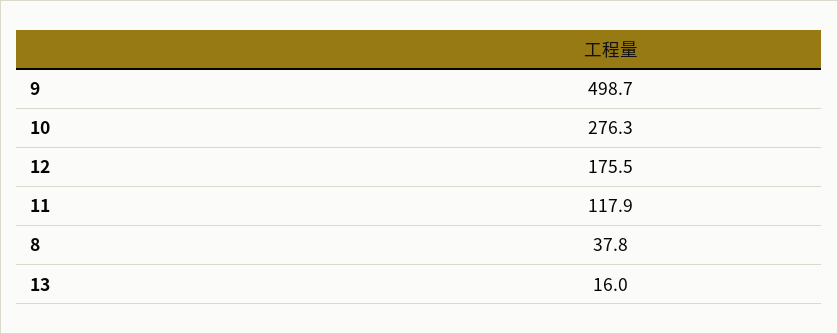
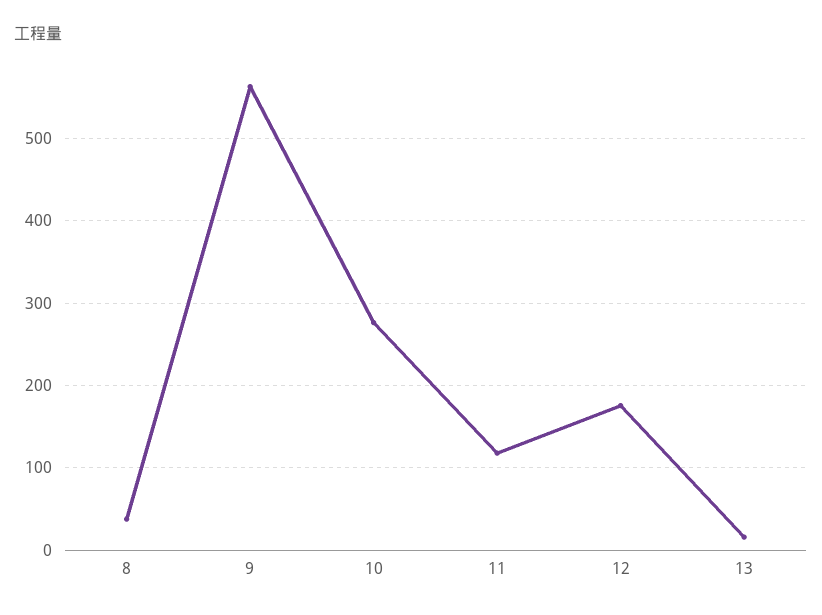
  {
-   "9": 498.7,
+   "9": 560,
    "10": 276.3,
    "12": 175.5,
    "11": 117.9,
    "8": 37.8,
    "13": 16
  }

